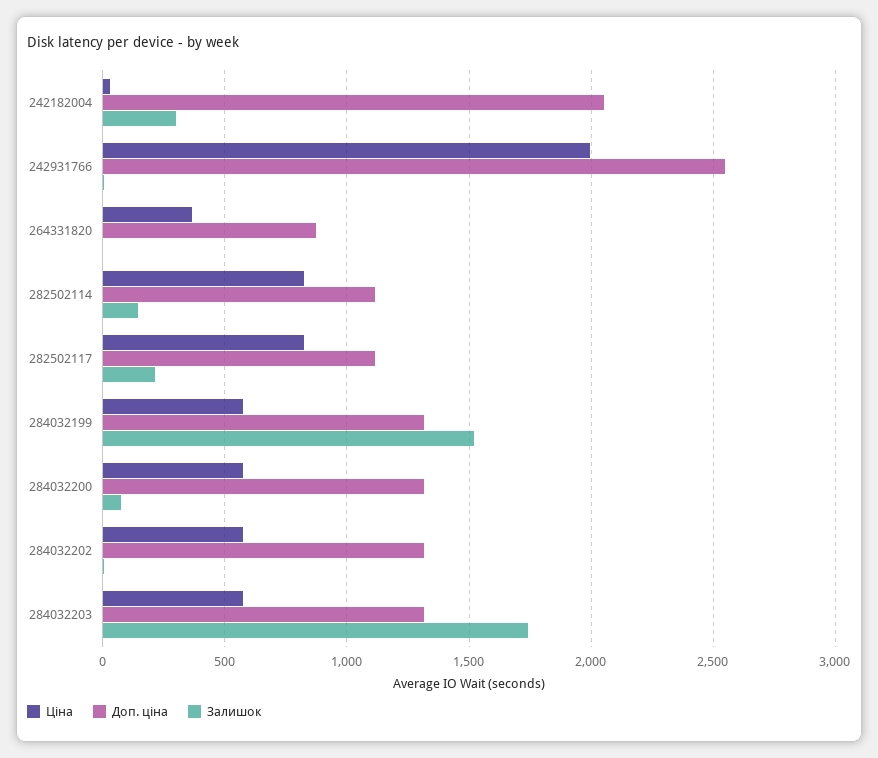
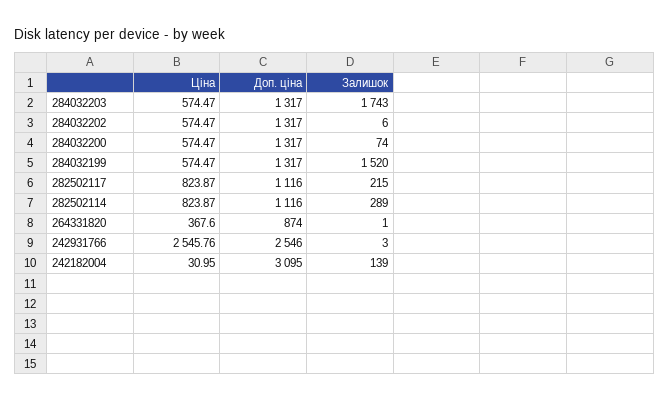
  {
    "Ціна": {
      "242182004": 30.95,
-     "242931766": 2000,
+     "242931766": 2545.76,
      "264331820": 367.6,
      "282502114": 823.87,
      "282502117": 823.87,
      "284032199": 574.47,
      "284032200": 574.47,
      "284032202": 574.47,
      "284032203": 574.47
    },
    "Доп. ціна": {
-     "242182004": 2050,
+     "242182004": 3095,
      "242931766": 2546,
      "264331820": 874,
      "282502114": 1116,
      "282502117": 1116,
      "284032199": 1317,
      "284032200": 1317,
      "284032202": 1317,
      "284032203": 1317
    },
    "Залишок": {
-     "242182004": 300,
+     "242182004": 139,
      "242931766": 3,
      "264331820": 1,
-     "282502114": 150,
+     "282502114": 289,
      "282502117": 215,
      "284032199": 1520,
      "284032200": 74,
      "284032202": 6,
      "284032203": 1743
    }
  }

